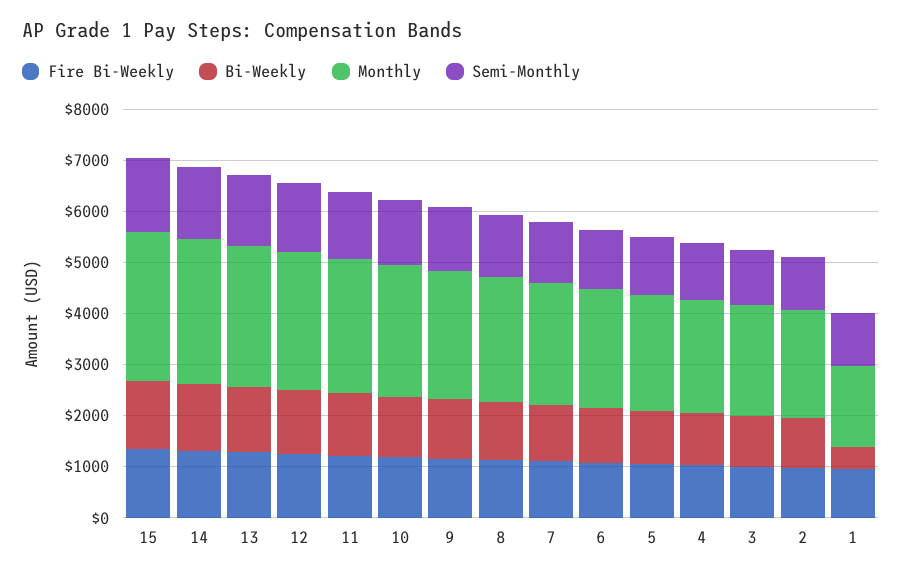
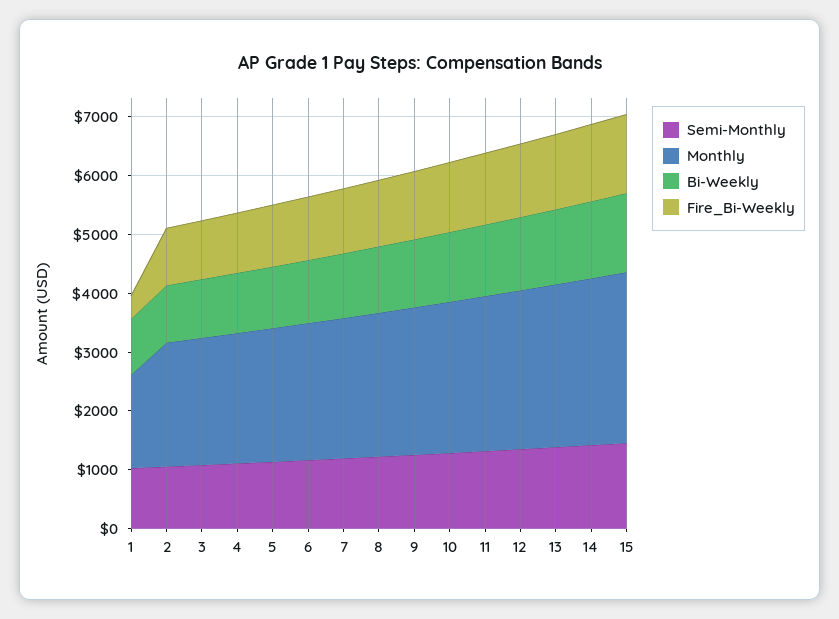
  {
    "Fire Bi-Weekly": {
      "15": 1400,
      "14": 1400,
      "13": 1200,
      "12": 1200,
      "11": 1200,
      "10": 1200,
      "9": 1200,
      "8": 1200,
      "7": 1200,
      "6": 1000,
      "5": 1000,
      "4": 1000,
      "3": 1000,
      "2": 1000,
-     "1": 1000
+     "1": 400
    },
    "Bi-Weekly": {
      "15": 1400,
      "14": 1400,
      "13": 1200,
      "12": 1200,
      "11": 1200,
      "10": 1200,
      "9": 1200,
      "8": 1200,
      "7": 1200,
      "6": 1000,
      "5": 1000,
      "4": 1000,
      "3": 1000,
      "2": 1000,
-     "1": 400
+     "1": 1000
    },
    "Monthly": {
      "15": 3000,
      "14": 2800,
      "13": 2800,
      "12": 2600,
      "11": 2600,
      "10": 2600,
      "9": 2600,
      "8": 2400,
      "7": 2400,
      "6": 2400,
      "5": 2200,
      "4": 2200,
      "3": 2200,
      "2": 2200,
      "1": 1600
    },
    "Semi-Monthly": {
      "15": 1400,
      "14": 1400,
      "13": 1400,
      "12": 1400,
      "11": 1400,
      "10": 1200,
      "9": 1200,
      "8": 1200,
      "7": 1200,
      "6": 1200,
      "5": 1200,
      "4": 1200,
      "3": 1000,
      "2": 1000,
      "1": 1000
    }
  }

